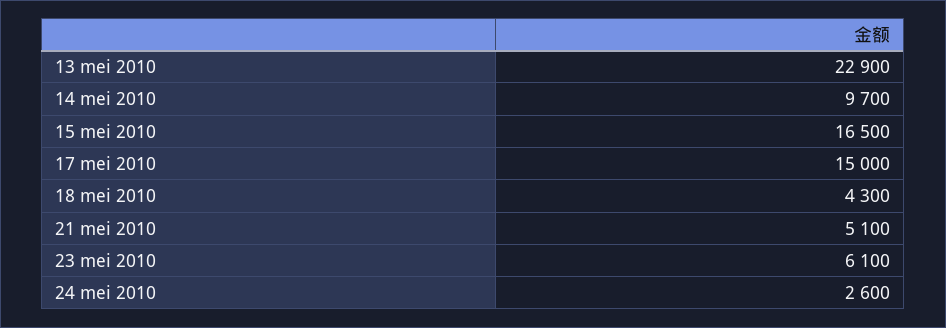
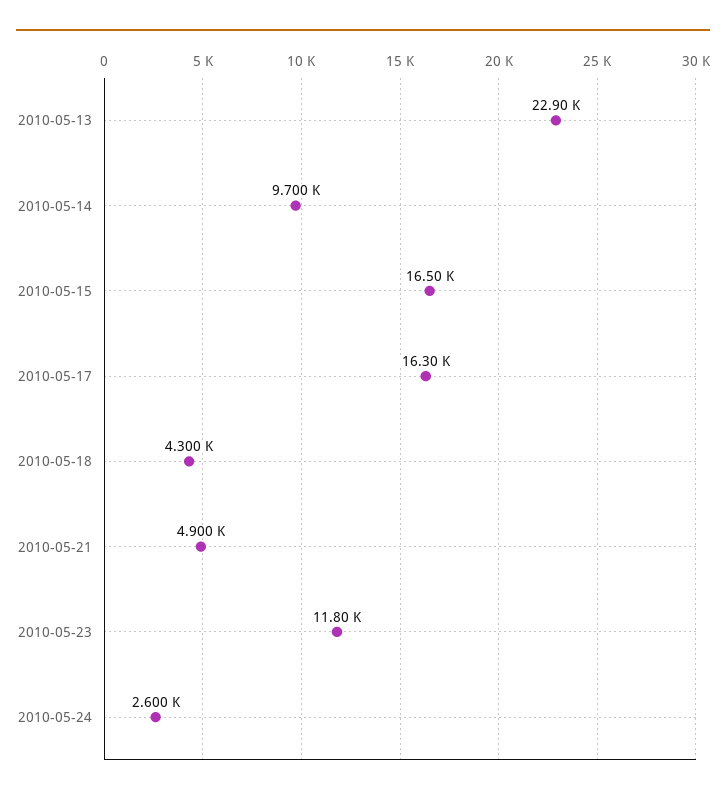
  {
    "13 mei 2010": 22900,
    "14 mei 2010": 9700,
    "15 mei 2010": 16500,
-   "17 mei 2010": 15000,
+   "17 mei 2010": 16300,
    "18 mei 2010": 4300,
-   "21 mei 2010": 5100,
+   "21 mei 2010": 4900,
-   "23 mei 2010": 6100,
+   "23 mei 2010": 11800,
    "24 mei 2010": 2600
  }

